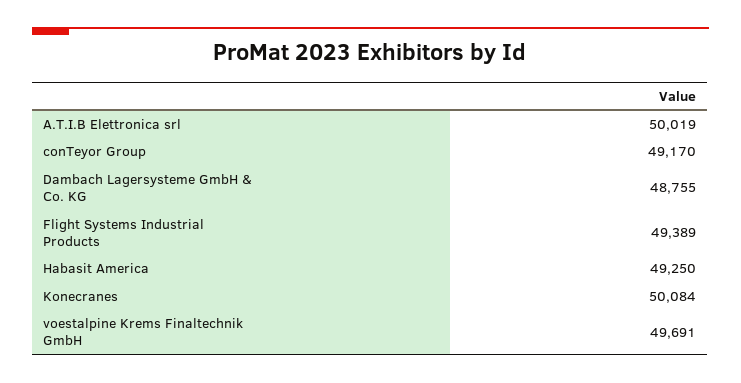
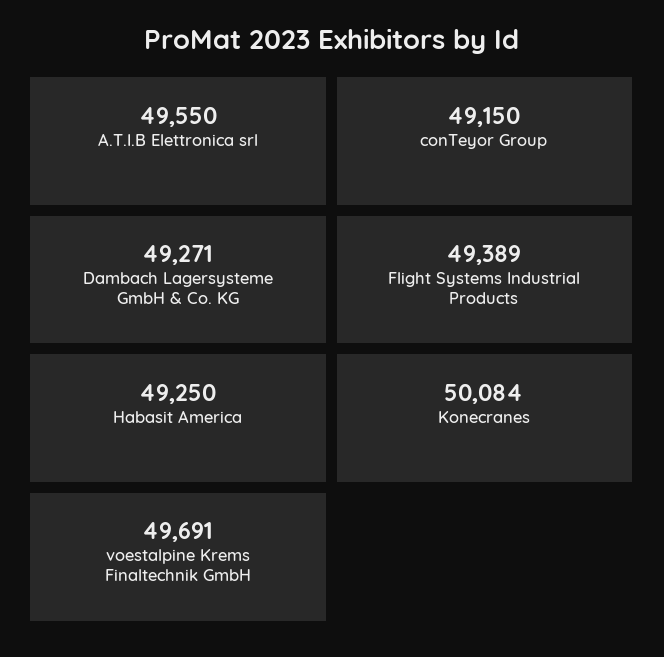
  {
-   "A.T.I.B Elettronica srl": 50019,
+   "A.T.I.B Elettronica srl": 49550,
-   "conTeyor Group": 49170,
+   "conTeyor Group": 49150,
-   "Dambach Lagersysteme GmbH & Co. KG": 48755,
+   "Dambach Lagersysteme GmbH & Co. KG": 49271,
    "Flight Systems Industrial Products": 49389,
    "Habasit America": 49250,
    "Konecranes": 50084,
    "voestalpine Krems Finaltechnik GmbH": 49691
  }

